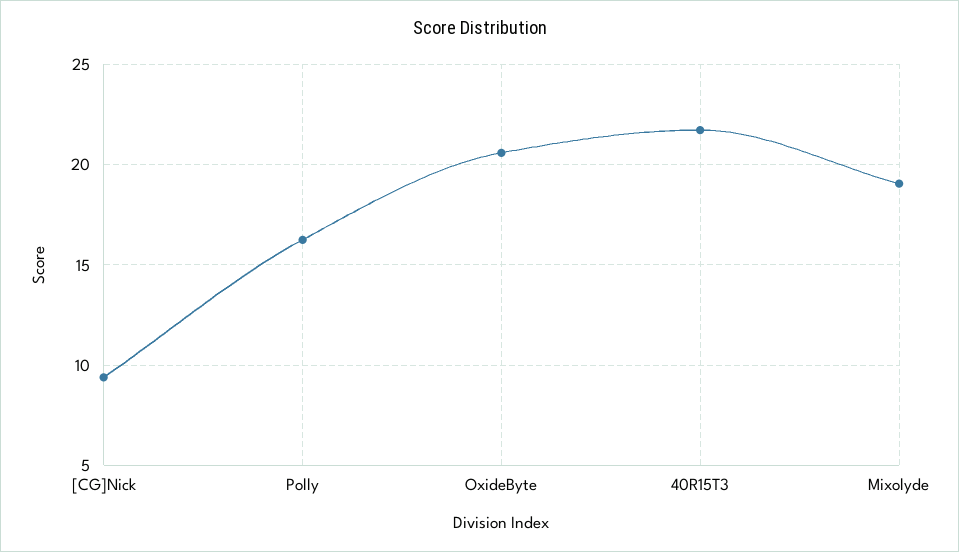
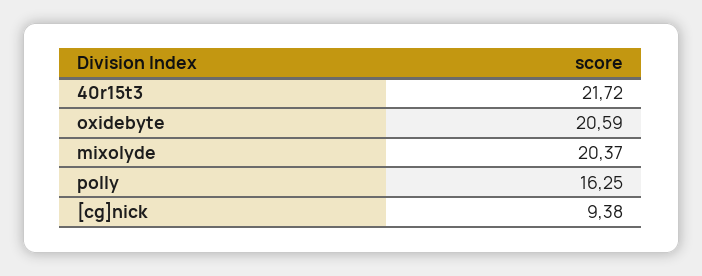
  {
    "[CG]Nick": 9.38,
    "Polly": 16.25,
    "OxideByte": 20.59,
    "40R15T3": 21.72,
-   "Mixolyde": 19
+   "Mixolyde": 20.37
  }

